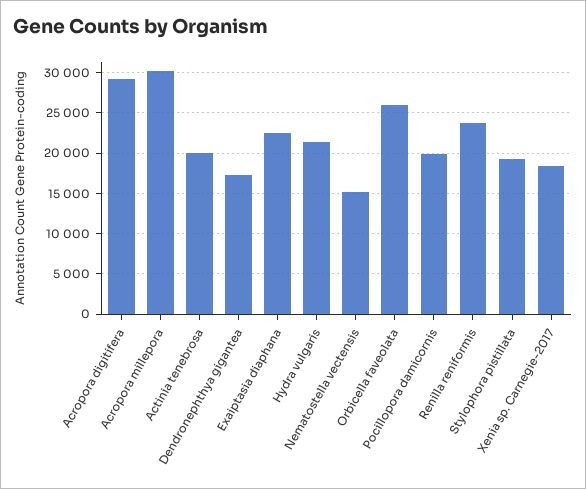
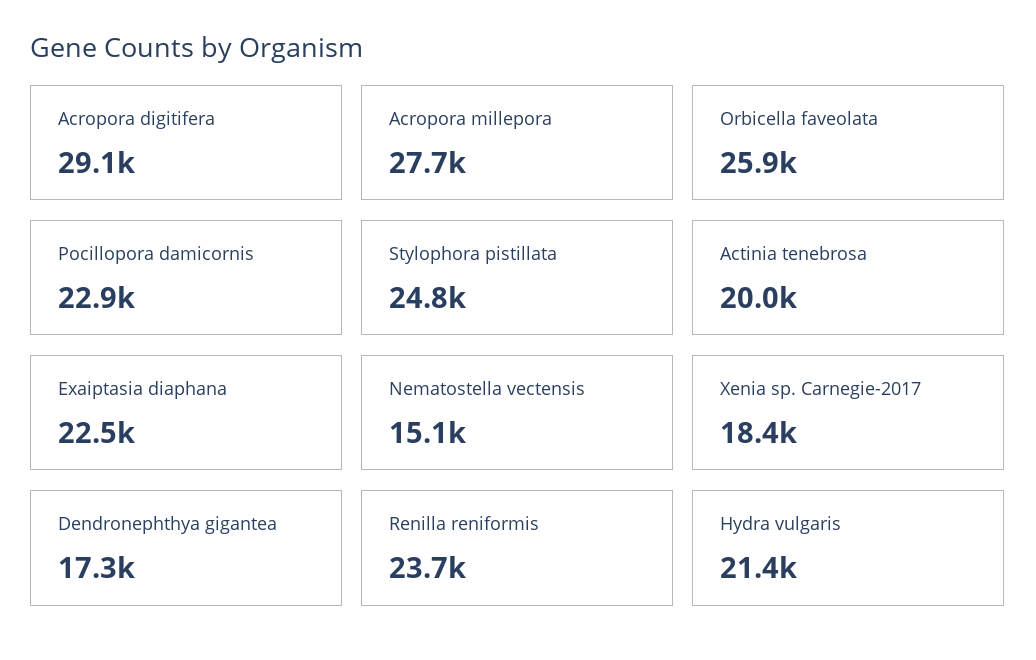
  {
    "Acropora digitifera": 29100,
-   "Acropora millepora": 30000,
+   "Acropora millepora": 27700,
    "Actinia tenebrosa": 20000,
    "Dendronephthya gigantea": 17300,
    "Exaiptasia diaphana": 22500,
    "Hydra vulgaris": 21400,
    "Nematostella vectensis": 15100,
    "Orbicella faveolata": 25900,
-   "Pocillopora damicornis": 20000,
+   "Pocillopora damicornis": 22900,
    "Renilla reniformis": 23700,
-   "Stylophora pistillata": 19000,
+   "Stylophora pistillata": 24800,
    "Xenia sp. Carnegie-2017": 18400
  }

